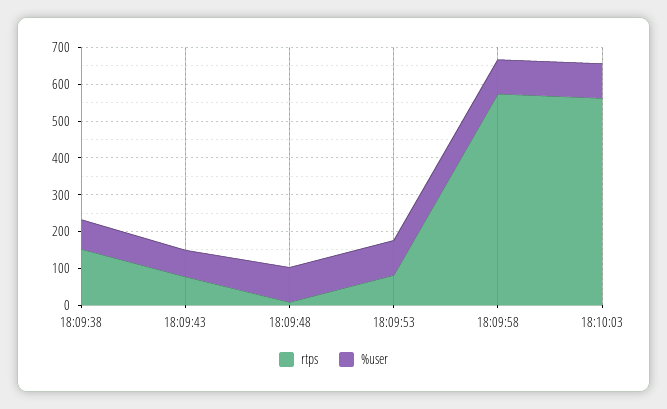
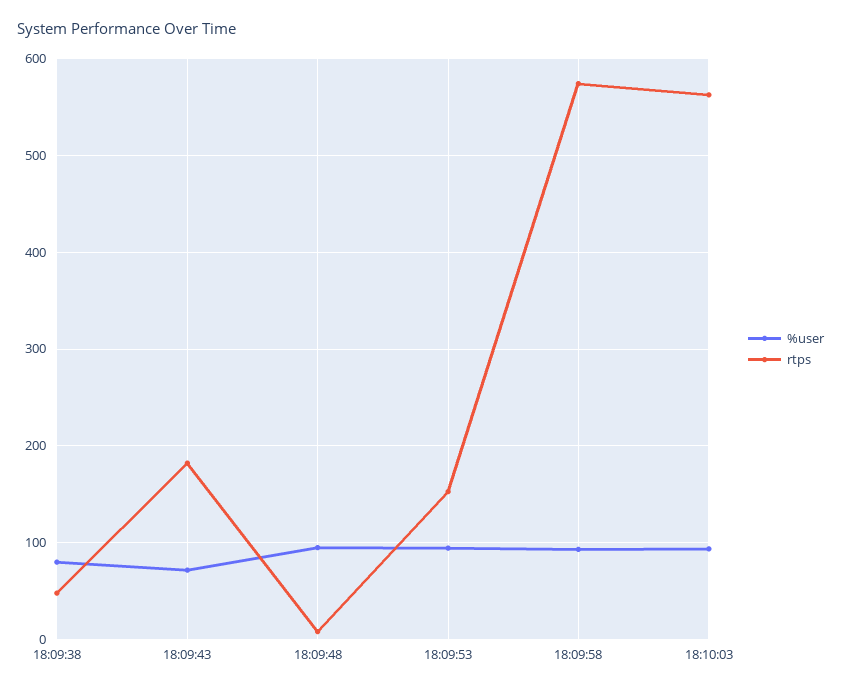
  {
    "rtps": {
-     "18:09:38": 150,
+     "18:09:38": 50,
-     "18:09:43": 75,
+     "18:09:43": 180,
      "18:09:48": 10,
-     "18:09:53": 75,
+     "18:09:53": 150,
      "18:09:58": 570,
      "18:10:03": 560
    },
    "%user": {
      "18:09:38": 80,
      "18:09:43": 70,
      "18:09:48": 90,
      "18:09:53": 90,
      "18:09:58": 90,
      "18:10:03": 90
    }
  }

